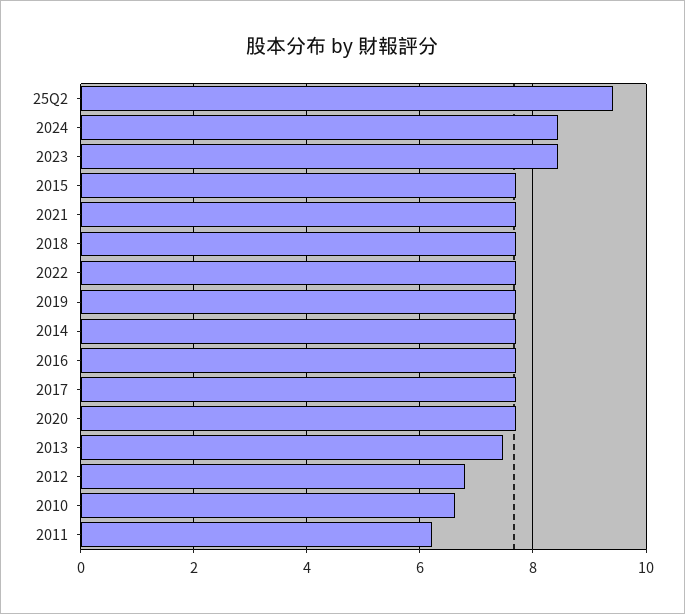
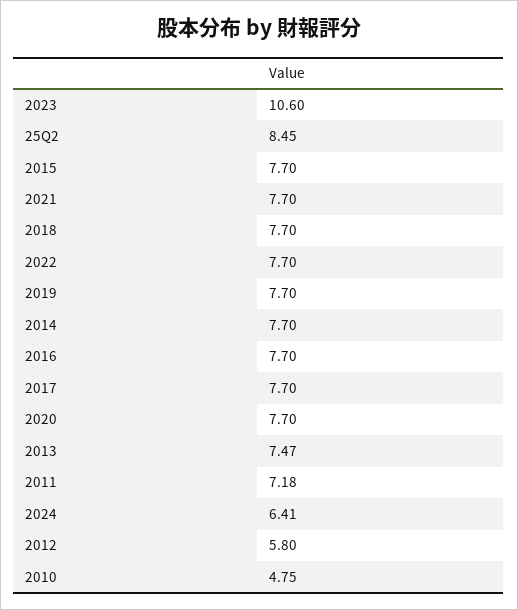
  {
-   "25Q2": 9.4,
+   "25Q2": 8.45,
-   "2024": 8.4,
+   "2024": 6.41,
-   "2023": 8.4,
+   "2023": 10.6,
    "2015": 7.7,
    "2021": 7.7,
    "2018": 7.7,
    "2022": 7.7,
    "2019": 7.7,
    "2014": 7.7,
    "2016": 7.7,
    "2017": 7.7,
    "2020": 7.7,
    "2013": 7.47,
-   "2012": 6.8,
+   "2012": 5.8,
-   "2010": 6.6,
+   "2010": 4.75,
-   "2011": 6.2
+   "2011": 7.18
  }

